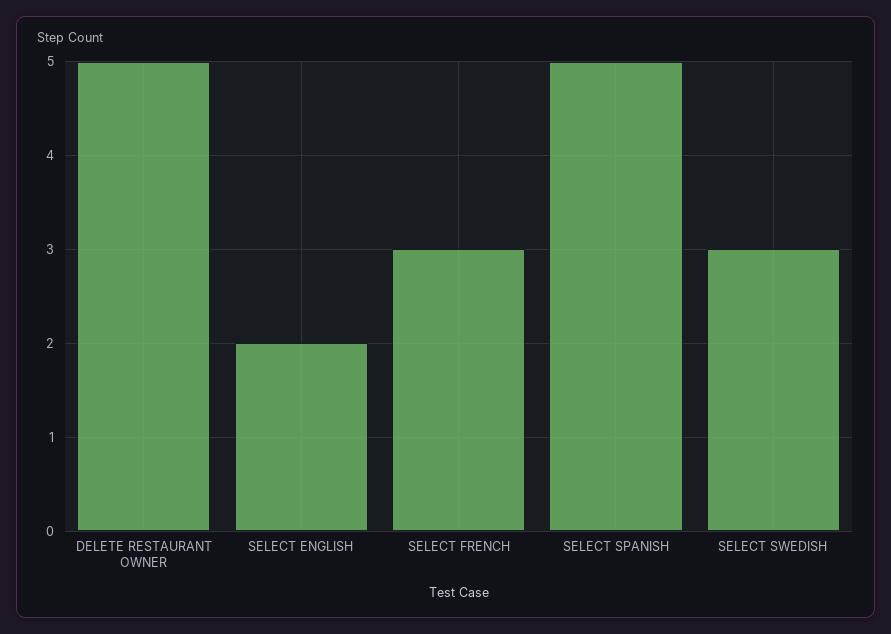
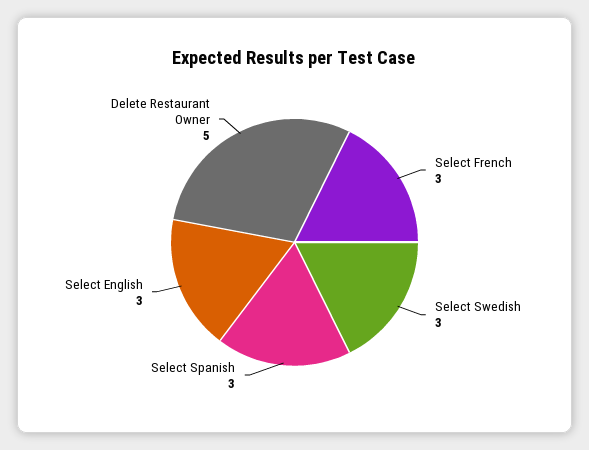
  {
    "DELETE RESTAURANT OWNER": 5,
-   "SELECT ENGLISH": 2,
+   "SELECT ENGLISH": 3,
    "SELECT FRENCH": 3,
-   "SELECT SPANISH": 5,
+   "SELECT SPANISH": 3,
    "SELECT SWEDISH": 3
  }

